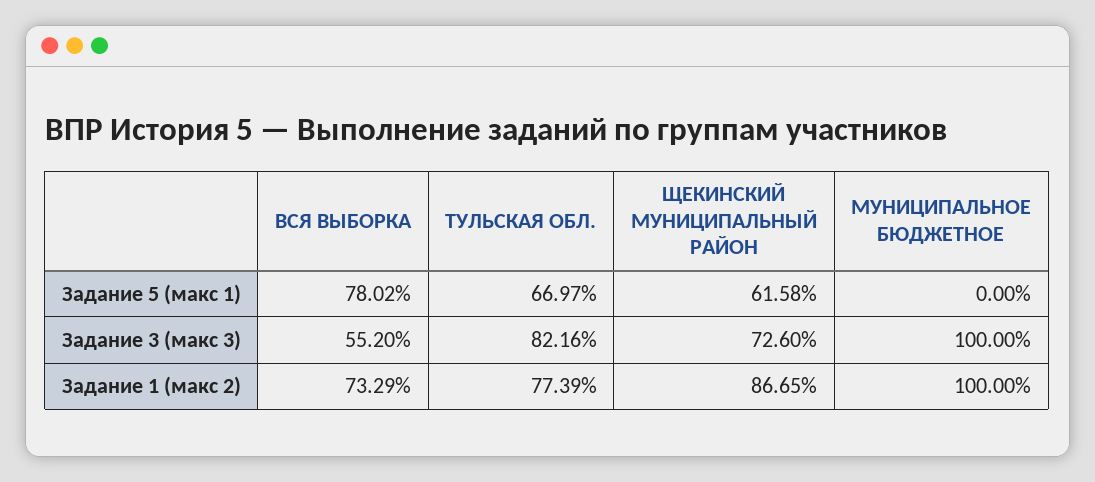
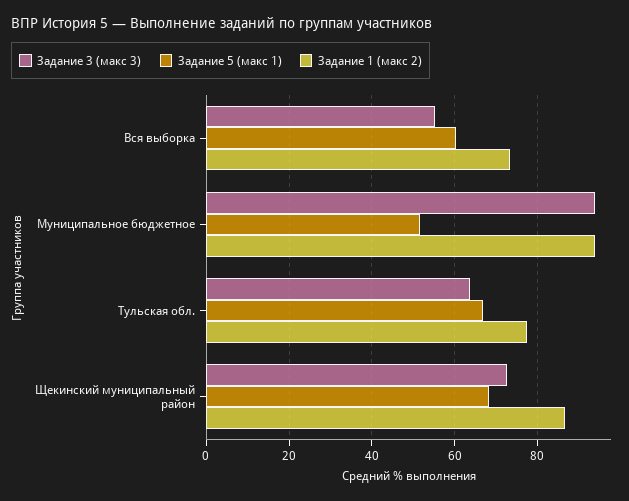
  {
    "Задание 5 (макс 1)": {
-     "ВСЯ ВЫБОРКА": 78.02,
+     "ВСЯ ВЫБОРКА": 60,
      "ТУЛЬСКАЯ ОБЛ.": 66.97,
-     "ЩЕКИНСКИЙ МУНИЦИПАЛЬНЫЙ РАЙОН": 61.58,
+     "ЩЕКИНСКИЙ МУНИЦИПАЛЬНЫЙ РАЙОН": 68,
-     "МУНИЦИПАЛЬНОЕ БЮДЖЕТНОЕ": 0
+     "МУНИЦИПАЛЬНОЕ БЮДЖЕТНОЕ": 52
    },
    "Задание 3 (макс 3)": {
      "ВСЯ ВЫБОРКА": 55.2,
-     "ТУЛЬСКАЯ ОБЛ.": 82.16,
+     "ТУЛЬСКАЯ ОБЛ.": 64,
      "ЩЕКИНСКИЙ МУНИЦИПАЛЬНЫЙ РАЙОН": 72.6,
-     "МУНИЦИПАЛЬНОЕ БЮДЖЕТНОЕ": 100
+     "МУНИЦИПАЛЬНОЕ БЮДЖЕТНОЕ": 94
    },
    "Задание 1 (макс 2)": {
      "ВСЯ ВЫБОРКА": 73.29,
      "ТУЛЬСКАЯ ОБЛ.": 77.39,
      "ЩЕКИНСКИЙ МУНИЦИПАЛЬНЫЙ РАЙОН": 86.65,
-     "МУНИЦИПАЛЬНОЕ БЮДЖЕТНОЕ": 100
+     "МУНИЦИПАЛЬНОЕ БЮДЖЕТНОЕ": 94
    }
  }

